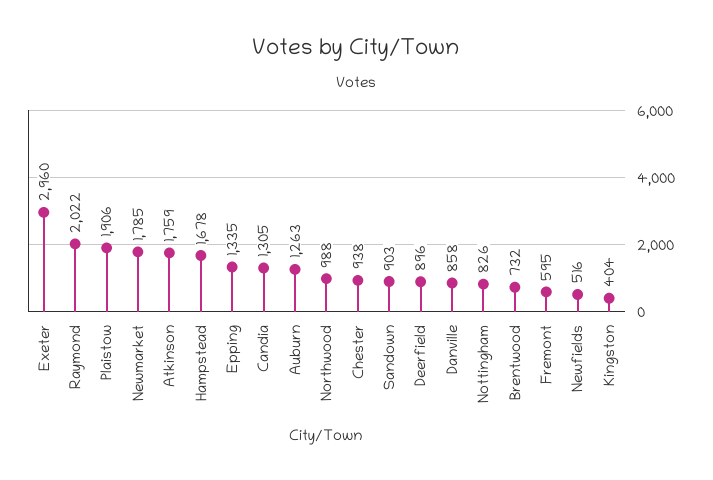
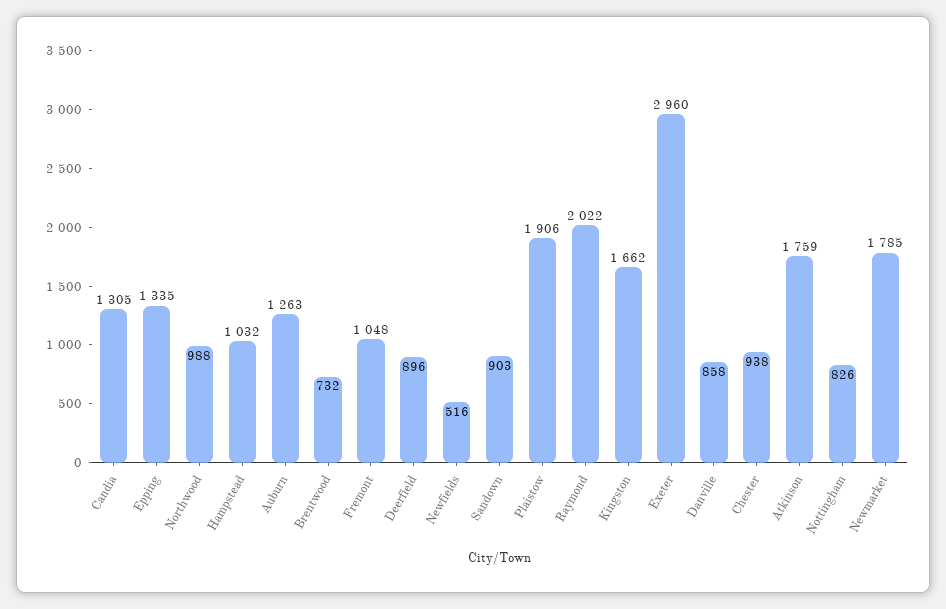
  {
    "Exeter": 2960,
    "Raymond": 2022,
    "Plaistow": 1906,
    "Newmarket": 1785,
    "Atkinson": 1759,
-   "Hampstead": 1678,
+   "Hampstead": 1032,
    "Epping": 1335,
    "Candia": 1305,
    "Auburn": 1263,
    "Northwood": 988,
    "Chester": 938,
    "Sandown": 903,
    "Deerfield": 896,
    "Danville": 858,
    "Nottingham": 826,
    "Brentwood": 732,
-   "Fremont": 595,
+   "Fremont": 1048,
    "Newfields": 516,
-   "Kingston": 404
+   "Kingston": 1662
  }

